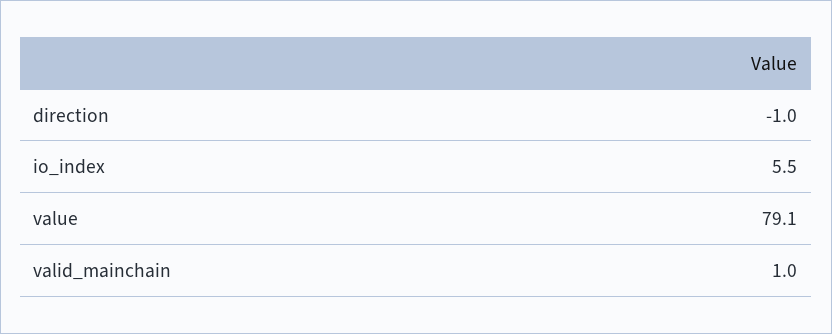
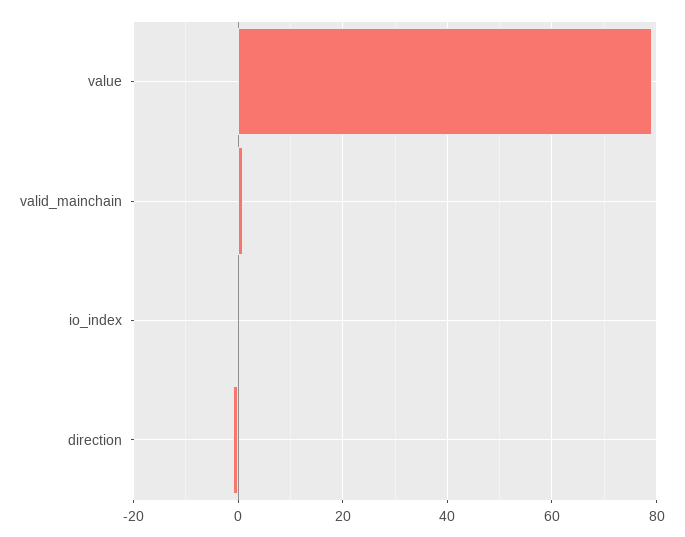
  {
    "direction": -1,
-   "io_index": 5.5,
+   "io_index": 0,
    "value": 79.1,
    "valid_mainchain": 1
  }

